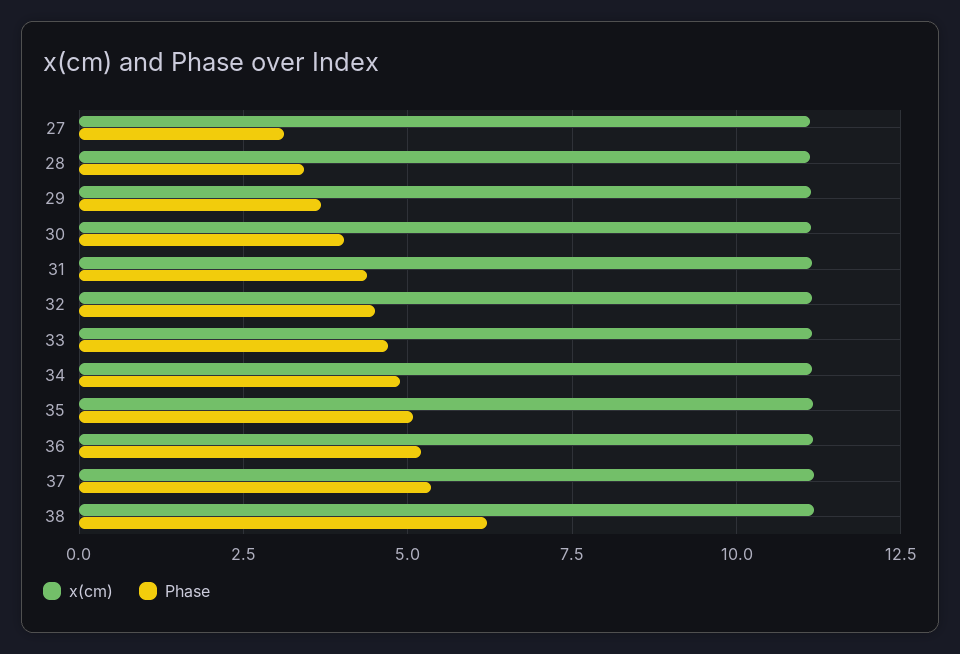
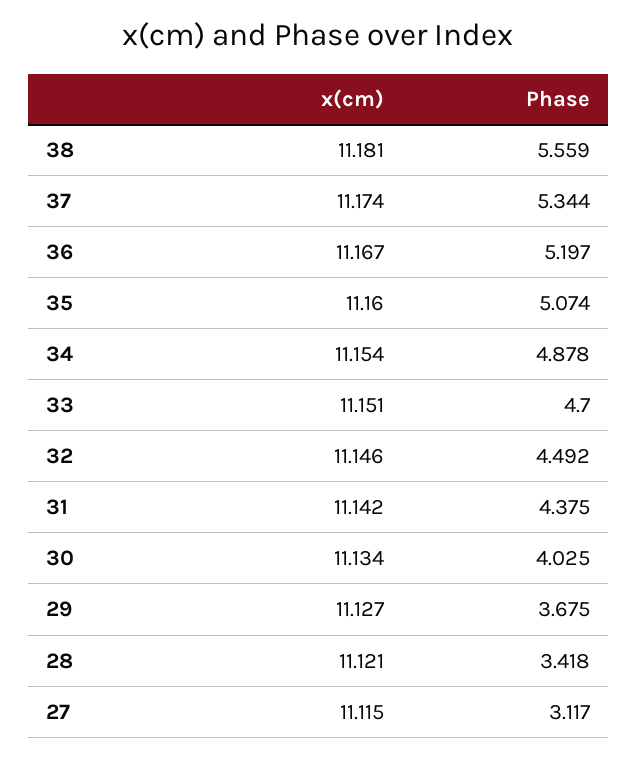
  {
    "x(cm)": {
      "27": 11.115,
      "28": 11.121,
      "29": 11.127,
      "30": 11.134,
      "31": 11.142,
      "32": 11.146,
      "33": 11.151,
      "34": 11.154,
      "35": 11.16,
      "36": 11.167,
      "37": 11.174,
      "38": 11.181
    },
    "Phase": {
      "27": 3.117,
      "28": 3.418,
      "29": 3.675,
      "30": 4.025,
      "31": 4.375,
      "32": 4.492,
      "33": 4.7,
      "34": 4.878,
      "35": 5.074,
      "36": 5.197,
      "37": 5.344,
-     "38": 6.25
+     "38": 5.559
    }
  }

